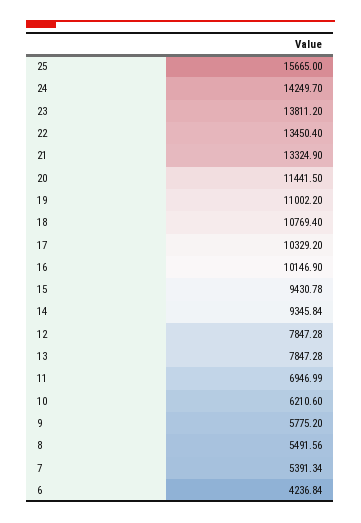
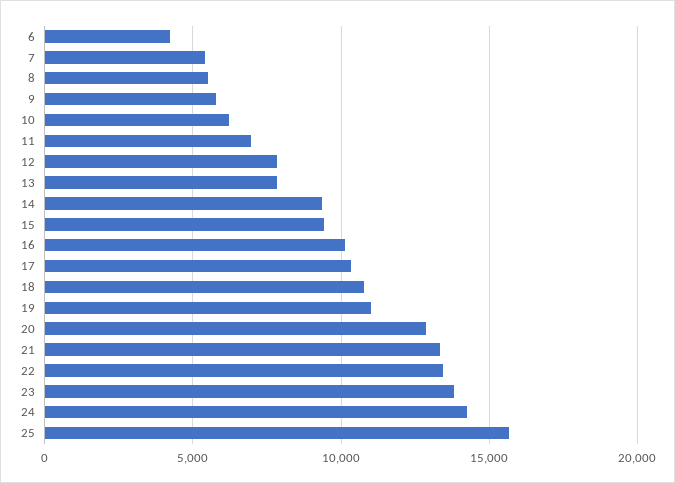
  {
    "25": 15665,
    "24": 14249.7,
    "23": 13811.2,
    "22": 13450.4,
    "21": 13324.9,
-   "20": 11441.5,
+   "20": 13000,
    "19": 11002.2,
    "18": 10769.4,
    "17": 10329.2,
    "16": 10146.9,
    "15": 9430.78,
    "14": 9345.84,
    "12": 7847.28,
    "13": 7847.28,
    "11": 6946.99,
    "10": 6210.6,
    "9": 5775.2,
    "8": 5491.56,
    "7": 5391.34,
    "6": 4236.84
  }

